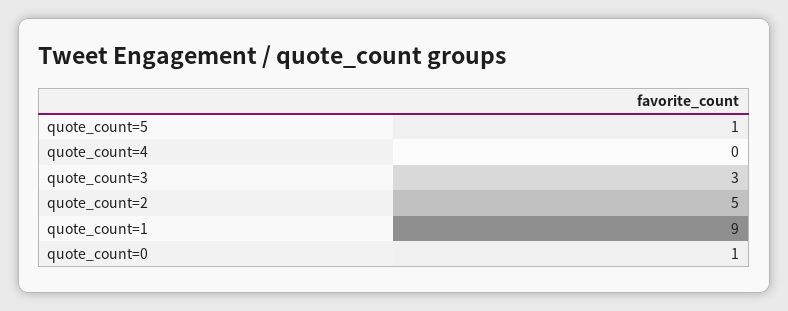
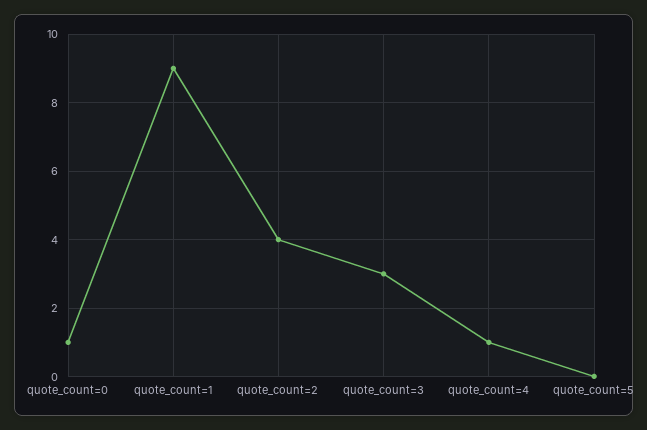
  {
-   "quote_count=5": 1,
+   "quote_count=5": 0,
-   "quote_count=4": 0,
+   "quote_count=4": 1,
    "quote_count=3": 3,
-   "quote_count=2": 5,
+   "quote_count=2": 4,
    "quote_count=1": 9,
    "quote_count=0": 1
  }

